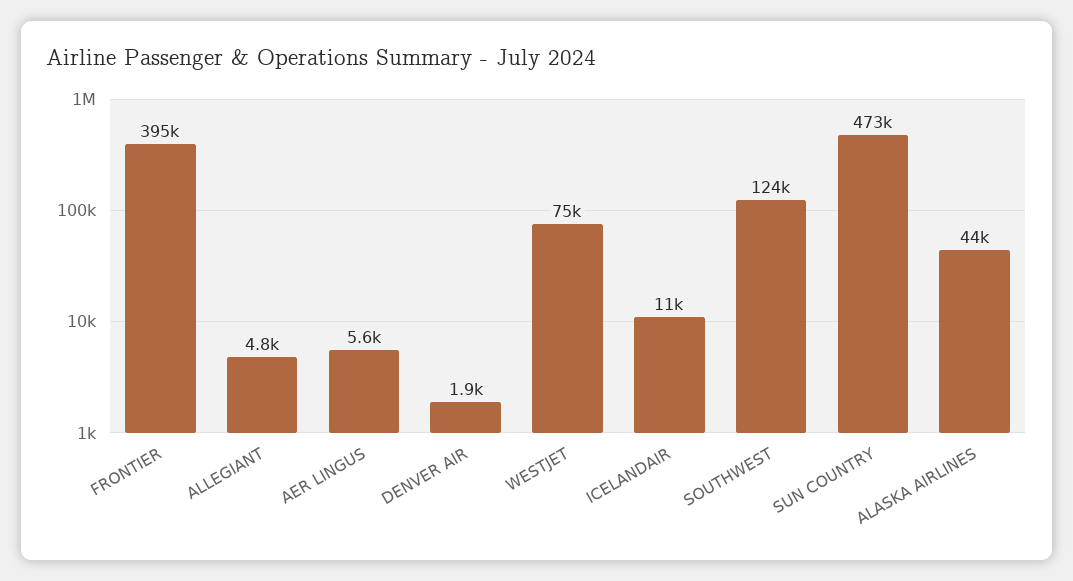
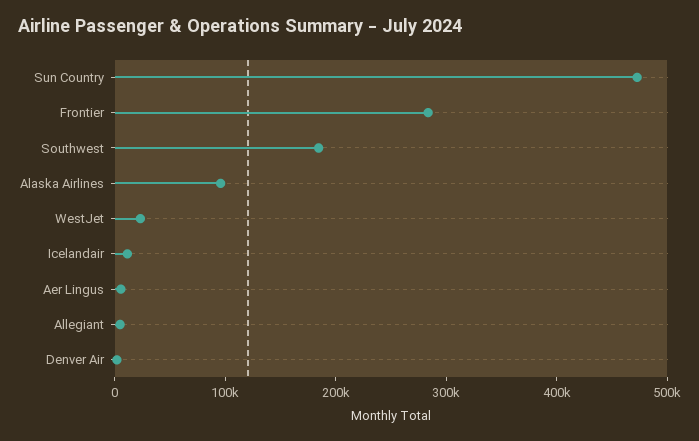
  {
-   "FRONTIER": 395000,
+   "FRONTIER": 280000,
    "ALLEGIANT": 4800,
    "AER LINGUS": 5600,
    "DENVER AIR": 1900,
-   "WESTJET": 75000,
+   "WESTJET": 20000,
    "ICELANDAIR": 11000,
-   "SOUTHWEST": 124000,
+   "SOUTHWEST": 180000,
    "SUN COUNTRY": 473000,
-   "ALASKA AIRLINES": 44000
+   "ALASKA AIRLINES": 100000
  }

